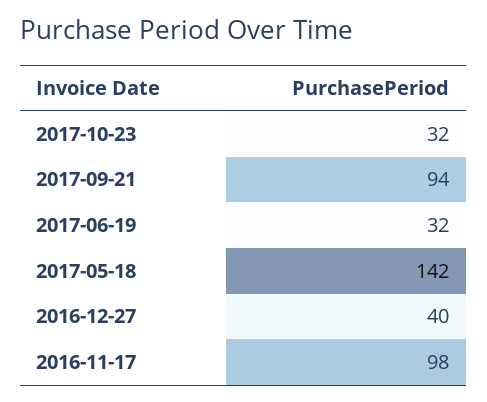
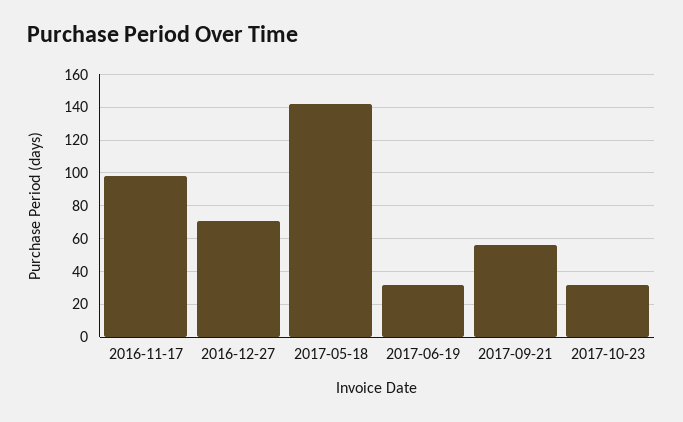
  {
    "2017-10-23": 32,
-   "2017-09-21": 94,
+   "2017-09-21": 55,
    "2017-06-19": 32,
    "2017-05-18": 142,
-   "2016-12-27": 40,
+   "2016-12-27": 70,
    "2016-11-17": 98
  }

